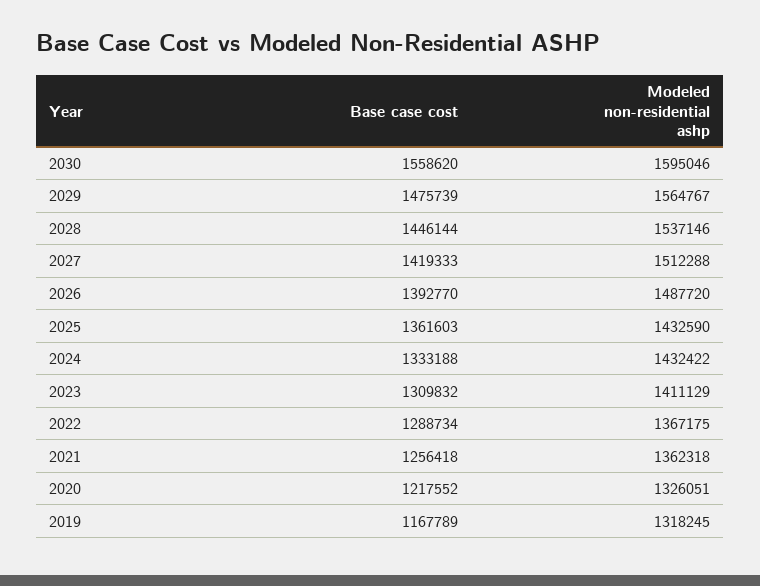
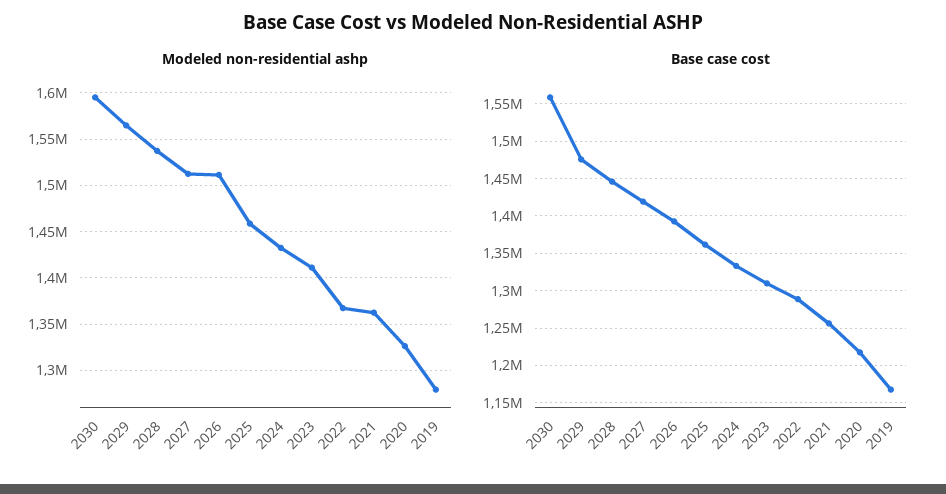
  {
    "Base case cost": {
      "2030": 1558620,
      "2029": 1475739,
      "2028": 1446144,
      "2027": 1419333,
      "2026": 1392770,
      "2025": 1361603,
      "2024": 1333188,
      "2023": 1309832,
      "2022": 1288734,
      "2021": 1256418,
      "2020": 1217552,
      "2019": 1167789
    },
    "Modeled non-residential ashp": {
      "2030": 1595046,
      "2029": 1564767,
      "2028": 1537146,
      "2027": 1512288,
-     "2026": 1487720,
+     "2026": 1510000,
-     "2025": 1432590,
+     "2025": 1460000,
      "2024": 1432422,
      "2023": 1411129,
      "2022": 1367175,
      "2021": 1362318,
      "2020": 1326051,
-     "2019": 1318245
+     "2019": 1280000
    }
  }

